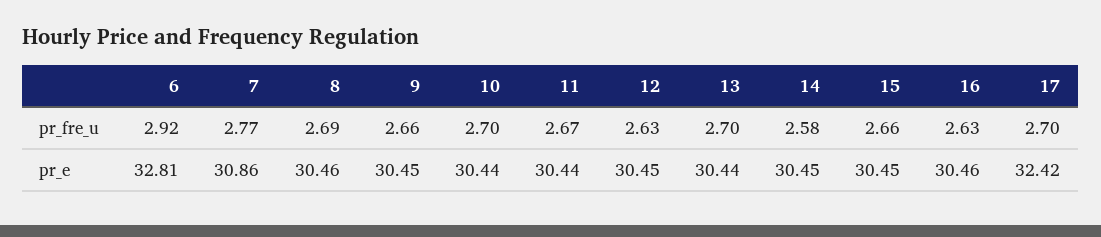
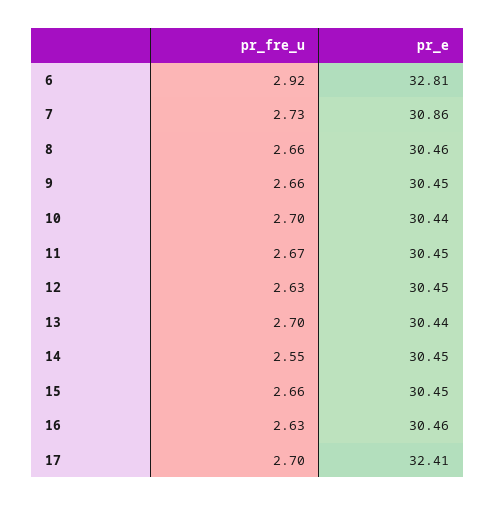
  {
    "6": {
      "pr_fre_u": 2.92,
      "pr_e": 32.81
    },
    "7": {
-     "pr_fre_u": 2.77,
+     "pr_fre_u": 2.73,
      "pr_e": 30.86
    },
    "8": {
-     "pr_fre_u": 2.69,
+     "pr_fre_u": 2.66,
      "pr_e": 30.46
    },
    "9": {
      "pr_fre_u": 2.66,
      "pr_e": 30.45
    },
    "10": {
      "pr_fre_u": 2.7,
      "pr_e": 30.44
    },
    "11": {
      "pr_fre_u": 2.67,
-     "pr_e": 30.44
+     "pr_e": 30.45
    },
    "12": {
      "pr_fre_u": 2.63,
      "pr_e": 30.45
    },
    "13": {
      "pr_fre_u": 2.7,
      "pr_e": 30.44
    },
    "14": {
-     "pr_fre_u": 2.58,
+     "pr_fre_u": 2.55,
      "pr_e": 30.45
    },
    "15": {
      "pr_fre_u": 2.66,
      "pr_e": 30.45
    },
    "16": {
      "pr_fre_u": 2.63,
      "pr_e": 30.46
    },
    "17": {
      "pr_fre_u": 2.7,
-     "pr_e": 32.42
+     "pr_e": 32.41
    }
  }

